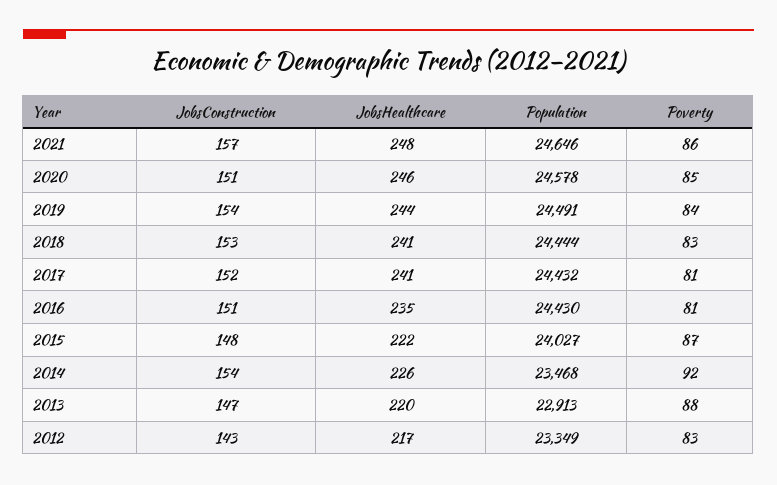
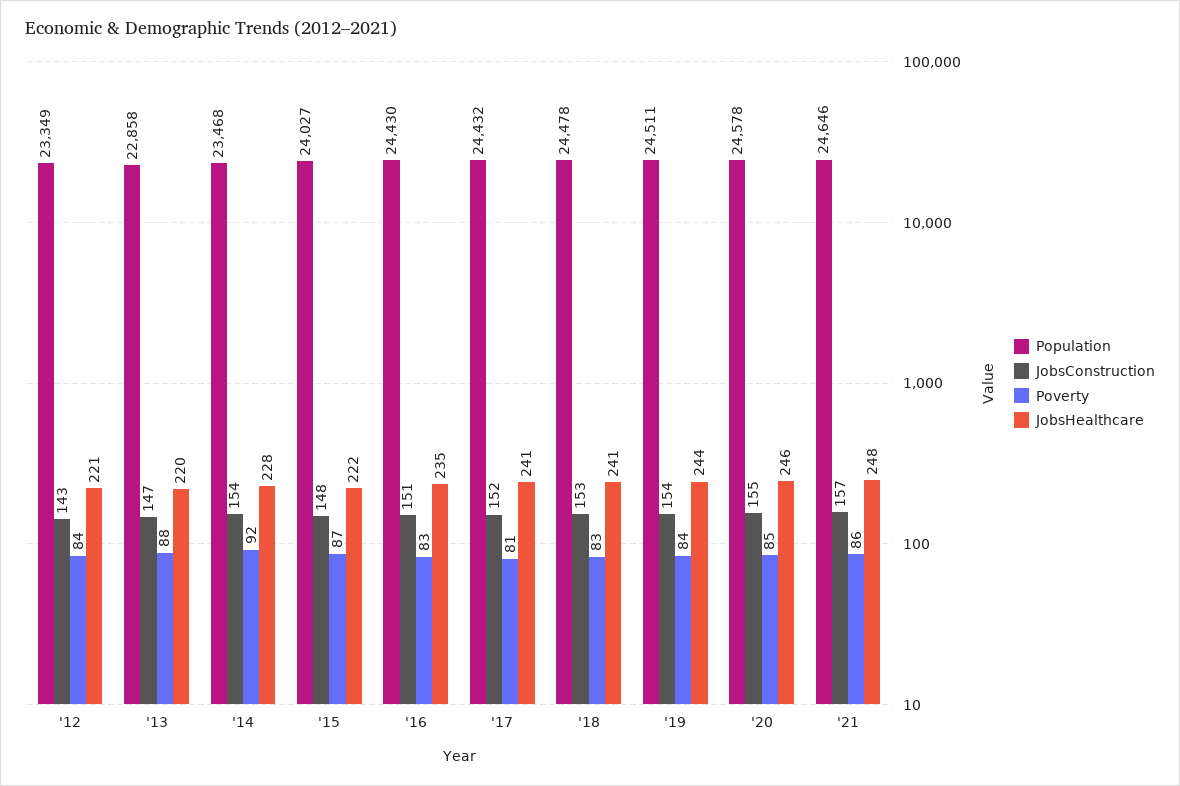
  {
    "JobsConstruction": {
      "2021": 157,
-     "2020": 151,
+     "2020": 155,
      "2019": 154,
      "2018": 153,
      "2017": 152,
      "2016": 151,
      "2015": 148,
      "2014": 154,
      "2013": 147,
      "2012": 143
    },
    "JobsHealthcare": {
      "2021": 248,
      "2020": 246,
      "2019": 244,
      "2018": 241,
      "2017": 241,
      "2016": 235,
      "2015": 222,
-     "2014": 226,
+     "2014": 228,
      "2013": 220,
-     "2012": 217
+     "2012": 221
    },
    "Population": {
      "2021": 24646,
      "2020": 24578,
-     "2019": 24491,
+     "2019": 24511,
-     "2018": 24444,
+     "2018": 24478,
      "2017": 24432,
      "2016": 24430,
      "2015": 24027,
      "2014": 23468,
-     "2013": 22913,
+     "2013": 22858,
      "2012": 23349
    },
    "Poverty": {
      "2021": 86,
      "2020": 85,
      "2019": 84,
      "2018": 83,
      "2017": 81,
-     "2016": 81,
+     "2016": 83,
      "2015": 87,
      "2014": 92,
      "2013": 88,
-     "2012": 83
+     "2012": 84
    }
  }

